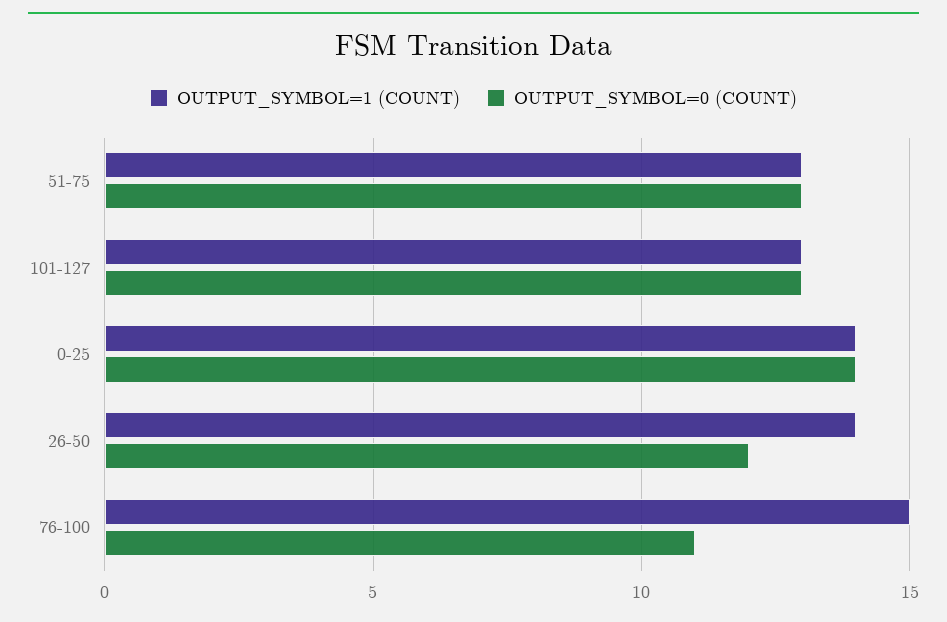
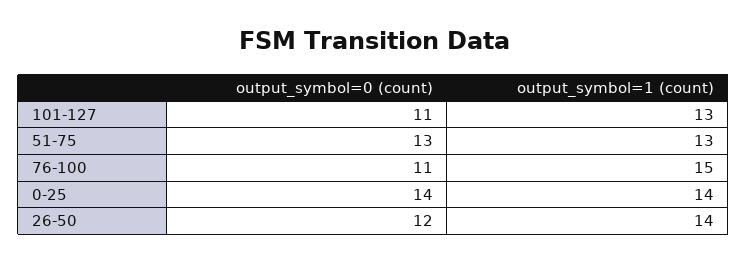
  {
    "OUTPUT_SYMBOL=1 (COUNT)": {
      "51-75": 13,
      "101-127": 13,
      "0-25": 14,
      "26-50": 14,
      "76-100": 15
    },
    "OUTPUT_SYMBOL=0 (COUNT)": {
      "51-75": 13,
-     "101-127": 13,
+     "101-127": 11,
      "0-25": 14,
      "26-50": 12,
      "76-100": 11
    }
  }

